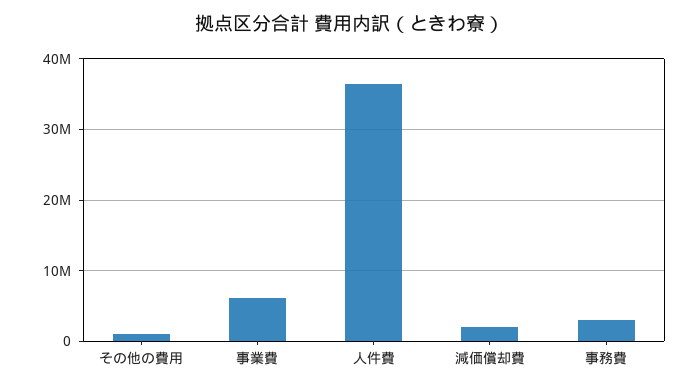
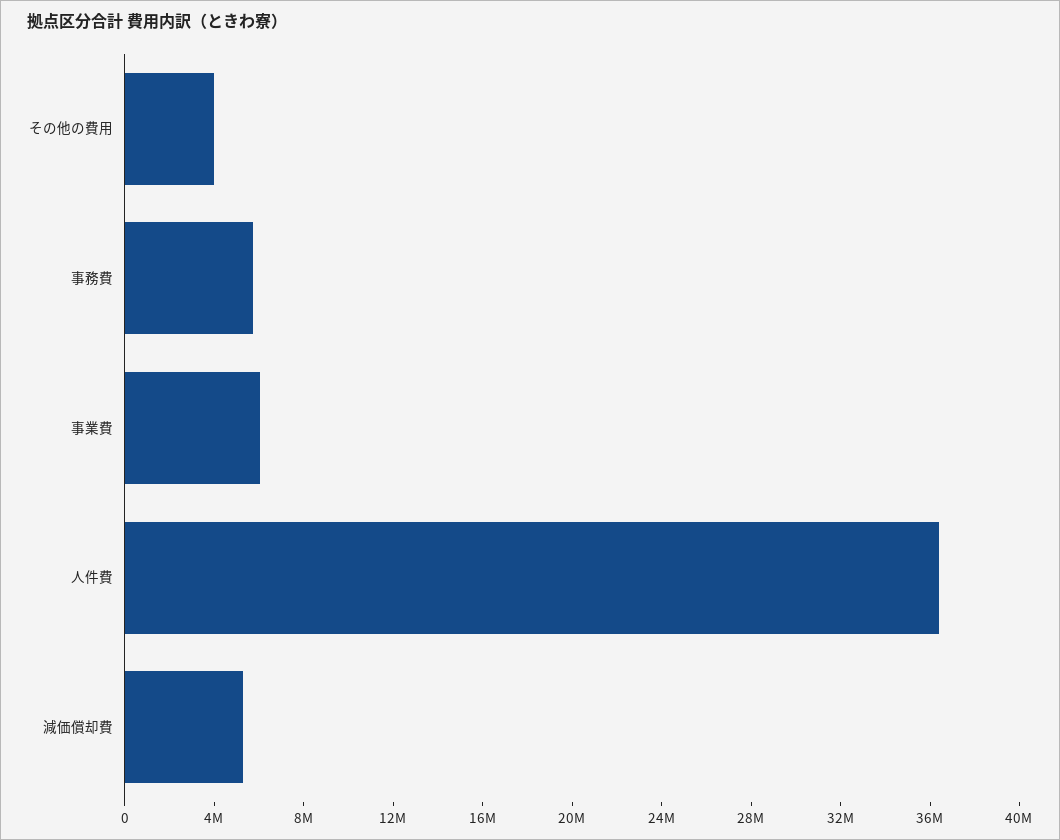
  {
-   "その他の費用": 1000000,
+   "その他の費用": 4000000,
    "事業費": 6000000,
    "人件費": 36000000,
-   "減価償却費": 2000000,
+   "減価償却費": 5000000,
-   "事務費": 3000000
+   "事務費": 6000000
  }

